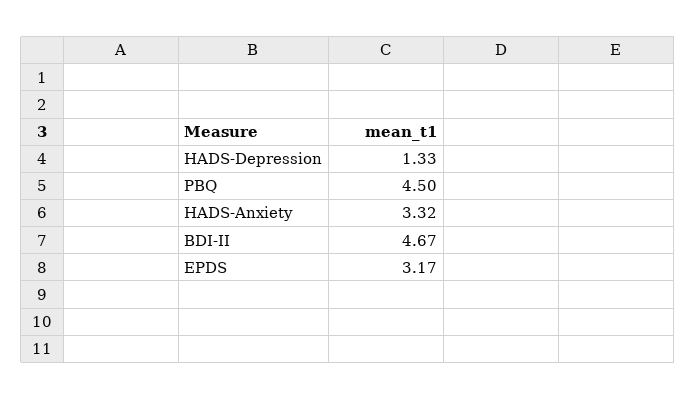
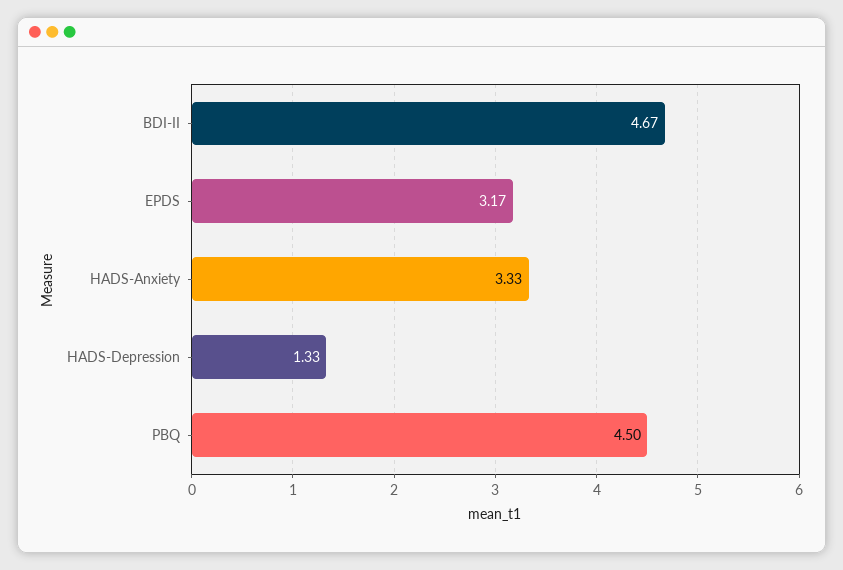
  {
    "HADS-Depression": 1.33,
    "PBQ": 4.5,
-   "HADS-Anxiety": 3.32,
+   "HADS-Anxiety": 3.33,
    "BDI-II": 4.67,
    "EPDS": 3.17
  }

